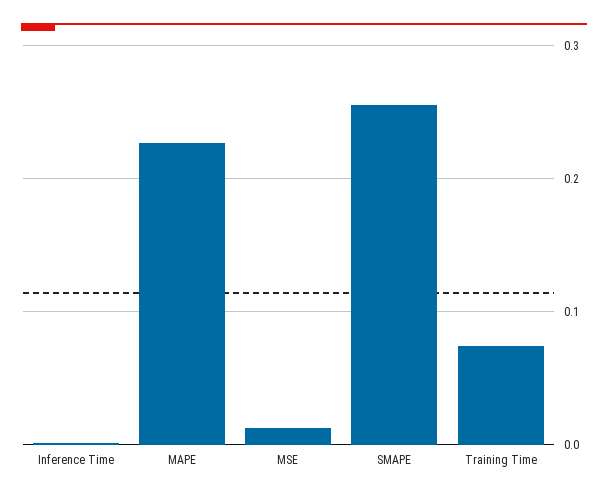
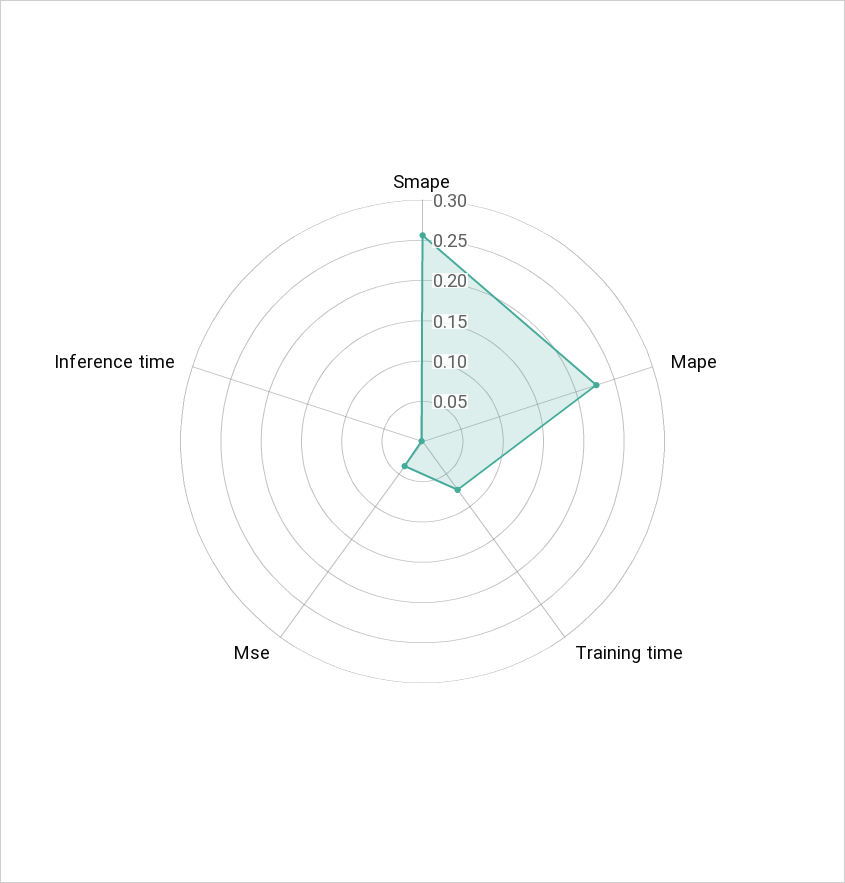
  {
    "Inference Time": 0,
    "MAPE": 0.23,
-   "MSE": 0.01,
+   "MSE": 0.04,
    "SMAPE": 0.26,
    "Training Time": 0.07
  }

